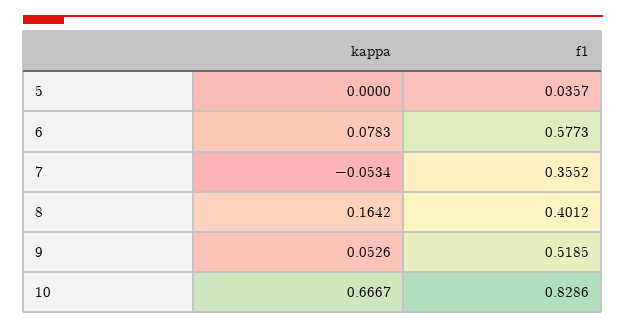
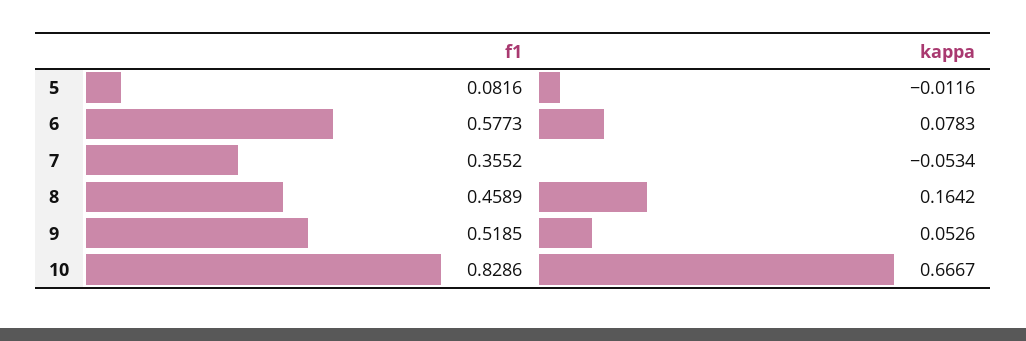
  {
    "kappa": {
-     "5": 0,
+     "5": -0.0116,
      "6": 0.0783,
      "7": -0.0534,
      "8": 0.1642,
      "9": 0.0526,
      "10": 0.6667
    },
    "f1": {
-     "5": 0.0357,
+     "5": 0.0816,
      "6": 0.5773,
      "7": 0.3552,
-     "8": 0.4012,
+     "8": 0.4589,
      "9": 0.5185,
      "10": 0.8286
    }
  }

